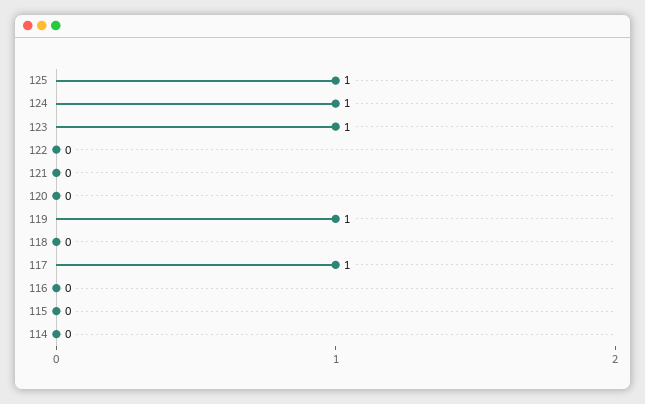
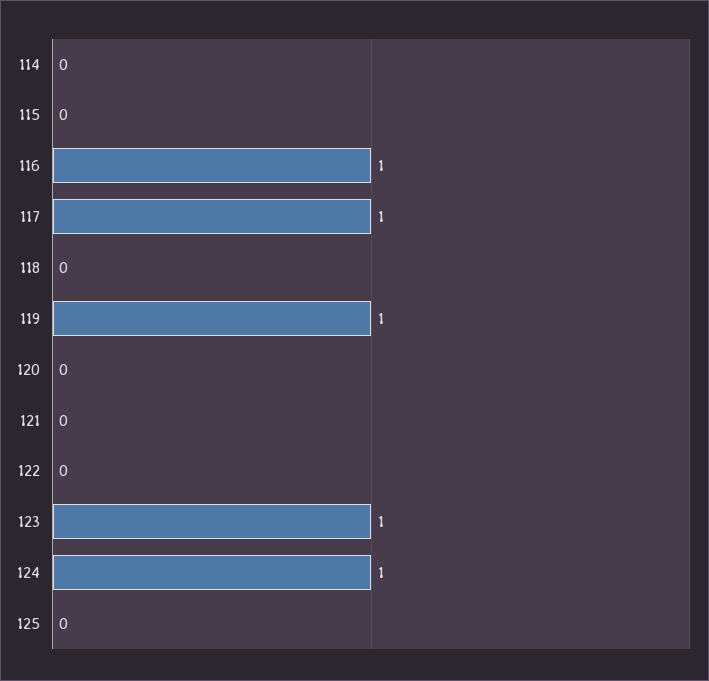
  {
-   "125": 1,
+   "125": 0,
    "124": 1,
    "123": 1,
    "122": 0,
    "121": 0,
    "120": 0,
    "119": 1,
    "118": 0,
    "117": 1,
-   "116": 0,
+   "116": 1,
    "115": 0,
    "114": 0
  }

